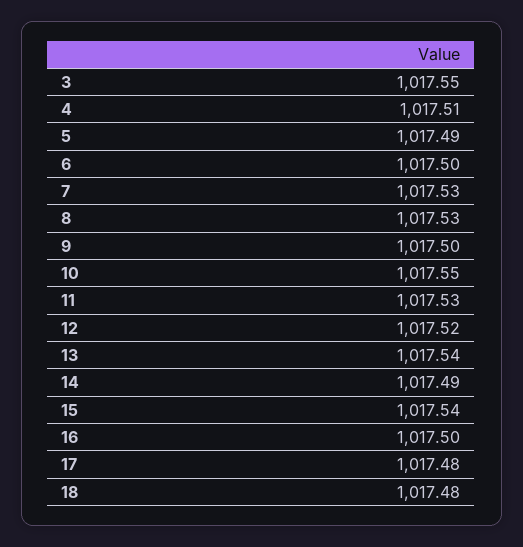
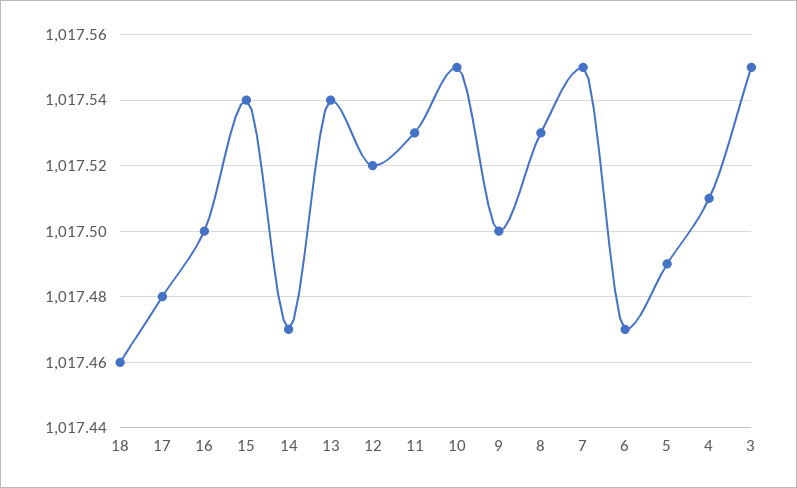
  {
    "3": 1017.55,
    "4": 1017.51,
    "5": 1017.49,
-   "6": 1017.5,
+   "6": 1017.47,
-   "7": 1017.53,
+   "7": 1017.55,
    "8": 1017.53,
    "9": 1017.5,
    "10": 1017.55,
    "11": 1017.53,
    "12": 1017.52,
    "13": 1017.54,
-   "14": 1017.49,
+   "14": 1017.47,
    "15": 1017.54,
    "16": 1017.5,
    "17": 1017.48,
-   "18": 1017.48
+   "18": 1017.46
  }

